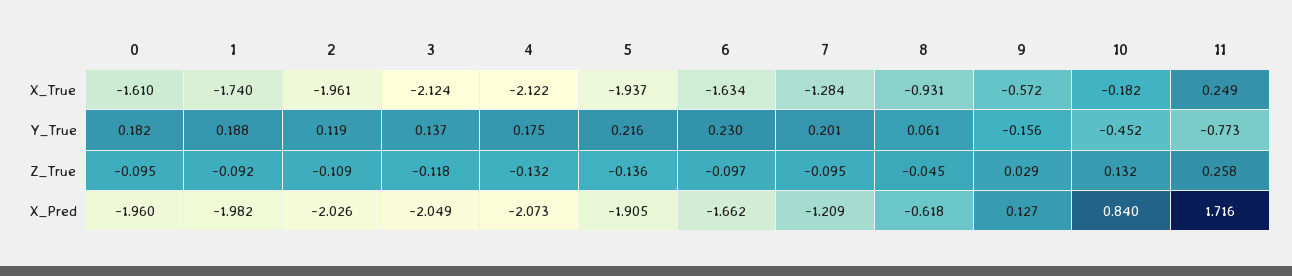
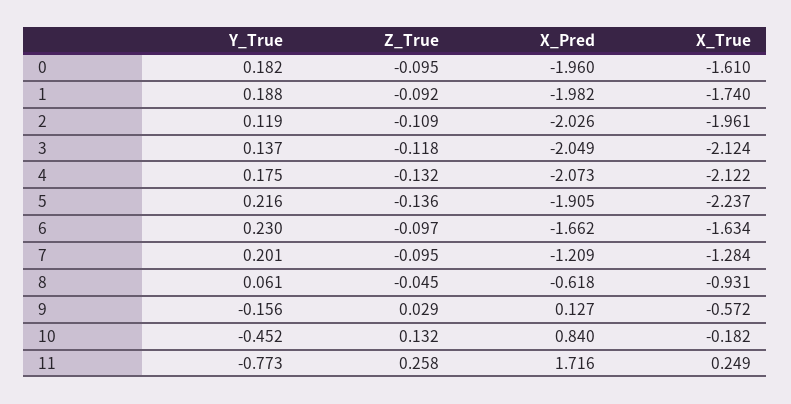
  {
    "0": {
      "X_True": -1.61,
      "Y_True": 0.182,
      "Z_True": -0.095,
      "X_Pred": -1.96
    },
    "1": {
      "X_True": -1.74,
      "Y_True": 0.188,
      "Z_True": -0.092,
      "X_Pred": -1.982
    },
    "2": {
      "X_True": -1.961,
      "Y_True": 0.119,
      "Z_True": -0.109,
      "X_Pred": -2.026
    },
    "3": {
      "X_True": -2.124,
      "Y_True": 0.137,
      "Z_True": -0.118,
      "X_Pred": -2.049
    },
    "4": {
      "X_True": -2.122,
      "Y_True": 0.175,
      "Z_True": -0.132,
      "X_Pred": -2.073
    },
    "5": {
-     "X_True": -1.937,
+     "X_True": -2.237,
      "Y_True": 0.216,
      "Z_True": -0.136,
      "X_Pred": -1.905
    },
    "6": {
      "X_True": -1.634,
      "Y_True": 0.23,
      "Z_True": -0.097,
      "X_Pred": -1.662
    },
    "7": {
      "X_True": -1.284,
      "Y_True": 0.201,
      "Z_True": -0.095,
      "X_Pred": -1.209
    },
    "8": {
      "X_True": -0.931,
      "Y_True": 0.061,
      "Z_True": -0.045,
      "X_Pred": -0.618
    },
    "9": {
      "X_True": -0.572,
      "Y_True": -0.156,
      "Z_True": 0.029,
      "X_Pred": 0.127
    },
    "10": {
      "X_True": -0.182,
      "Y_True": -0.452,
      "Z_True": 0.132,
      "X_Pred": 0.84
    },
    "11": {
      "X_True": 0.249,
      "Y_True": -0.773,
      "Z_True": 0.258,
      "X_Pred": 1.716
    }
  }

